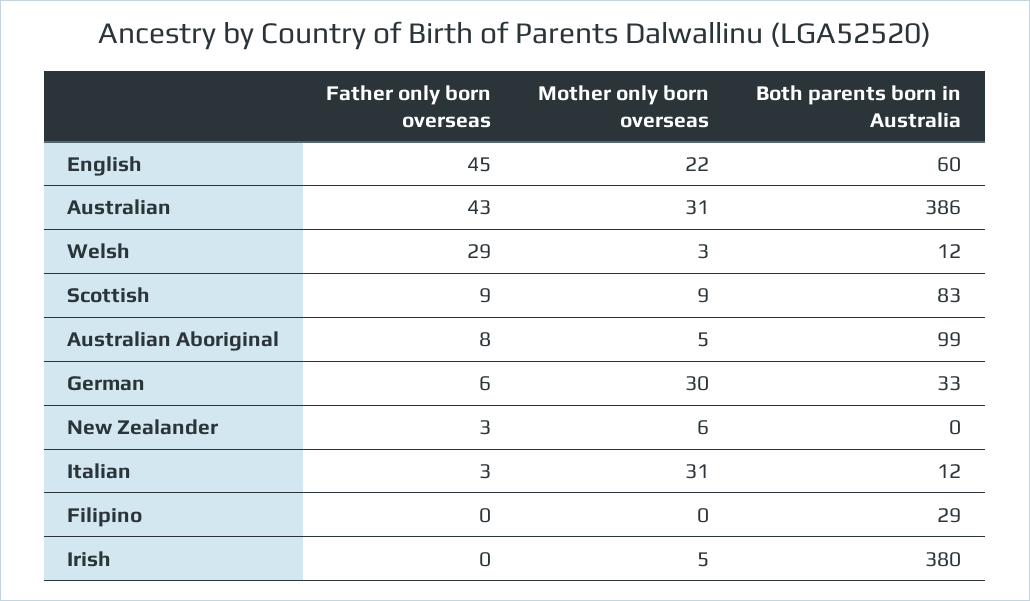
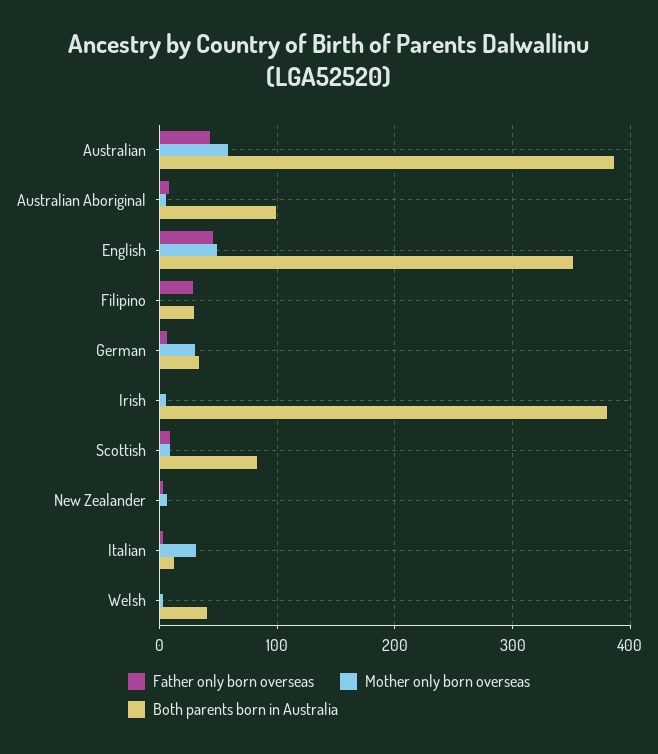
  {
    "Father only born overseas": {
      "English": 45,
      "Australian": 43,
-     "Welsh": 29,
+     "Welsh": 0,
      "Scottish": 9,
      "Australian Aboriginal": 8,
      "German": 6,
      "New Zealander": 3,
      "Italian": 3,
-     "Filipino": 0,
+     "Filipino": 30,
      "Irish": 0
    },
    "Mother only born overseas": {
-     "English": 22,
+     "English": 50,
-     "Australian": 31,
+     "Australian": 60,
      "Welsh": 3,
      "Scottish": 9,
      "Australian Aboriginal": 5,
      "German": 30,
      "New Zealander": 6,
      "Italian": 31,
      "Filipino": 0,
      "Irish": 5
    },
    "Both parents born in Australia": {
-     "English": 60,
+     "English": 350,
      "Australian": 386,
-     "Welsh": 12,
+     "Welsh": 40,
      "Scottish": 83,
      "Australian Aboriginal": 99,
      "German": 33,
      "New Zealander": 0,
      "Italian": 12,
      "Filipino": 29,
      "Irish": 380
    }
  }

